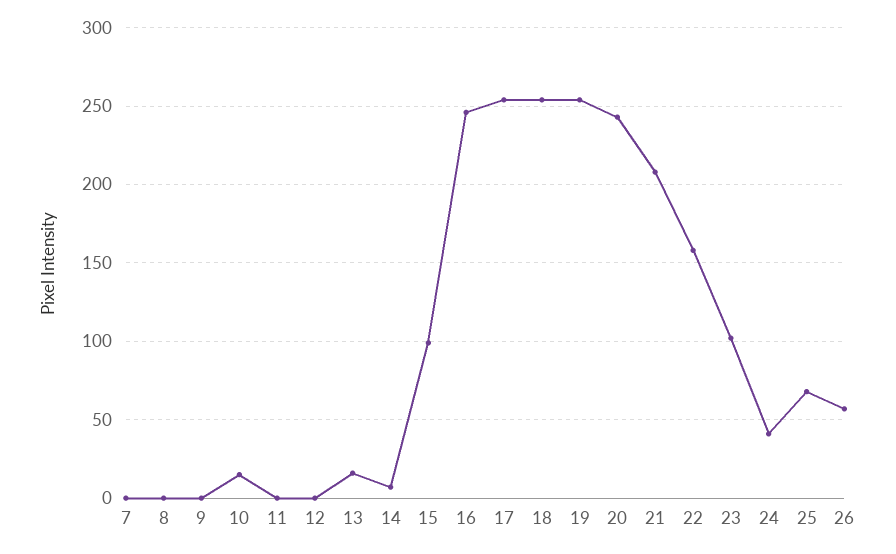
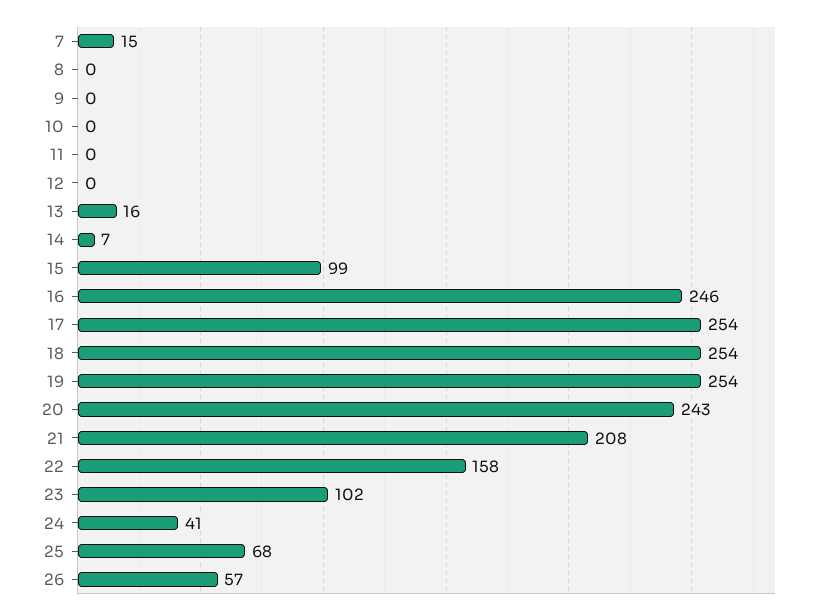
  {
-   "7": 0,
+   "7": 15,
    "8": 0,
    "9": 0,
-   "10": 15,
+   "10": 0,
    "11": 0,
    "12": 0,
    "13": 16,
    "14": 7,
    "15": 99,
    "16": 246,
    "17": 254,
    "18": 254,
    "19": 254,
    "20": 243,
    "21": 208,
    "22": 158,
    "23": 102,
    "24": 41,
    "25": 68,
    "26": 57
  }

